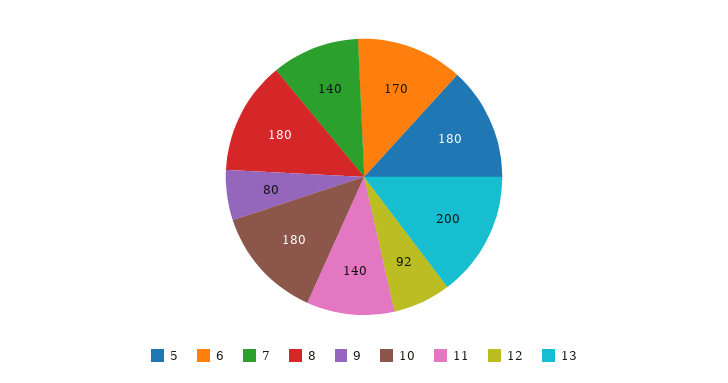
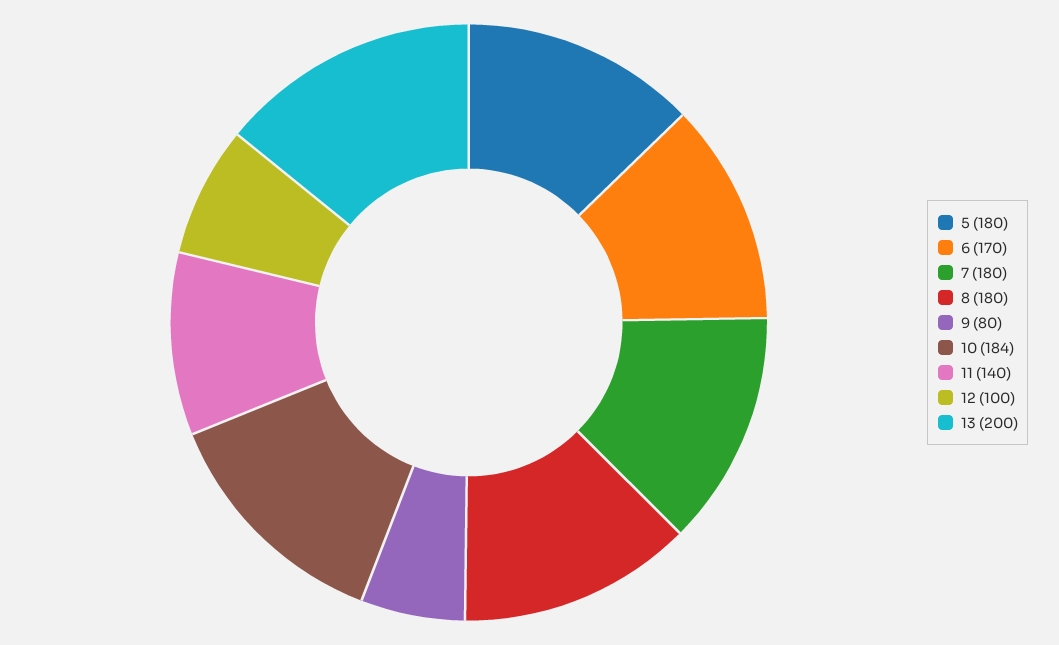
  {
    "5": 180,
    "6": 170,
-   "7": 140,
+   "7": 180,
    "8": 180,
    "9": 80,
-   "10": 180,
+   "10": 184,
    "11": 140,
-   "12": 92,
+   "12": 100,
    "13": 200
  }

